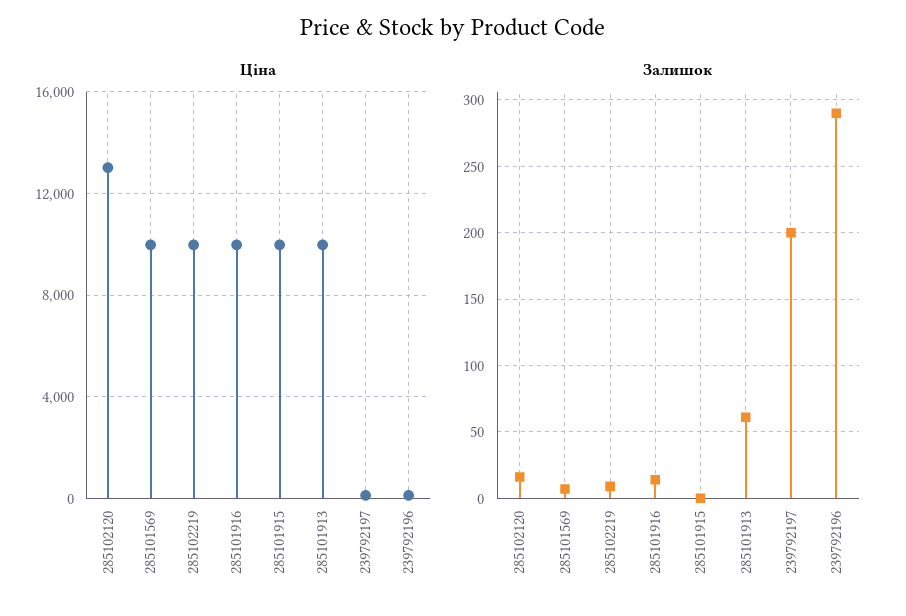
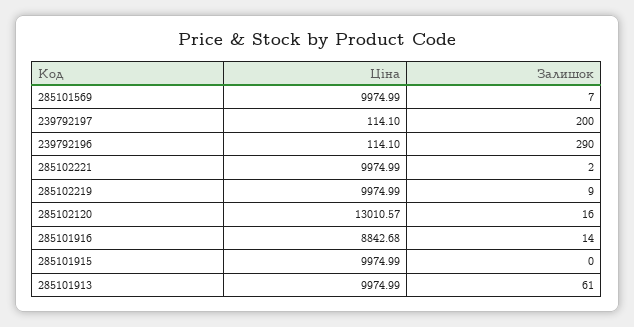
  {
    "Ціна": {
      "285102120": 13010.57,
      "285101569": 9974.99,
      "285102219": 9974.99,
-     "285101916": 10000,
+     "285101916": 8842.68,
      "285101915": 9974.99,
      "285101913": 9974.99,
      "239792197": 114.1,
-     "239792196": 114.1
+     "239792196": 114.1,
+     "285102221": 9974.99
    },
    "Залишок": {
      "285102120": 16,
      "285101569": 7,
      "285102219": 9,
      "285101916": 14,
      "285101915": 0,
      "285101913": 61,
      "239792197": 200,
-     "239792196": 290
+     "239792196": 290,
+     "285102221": 2
    }
  }

